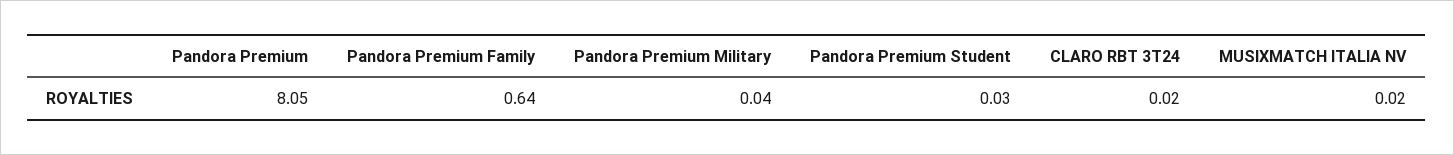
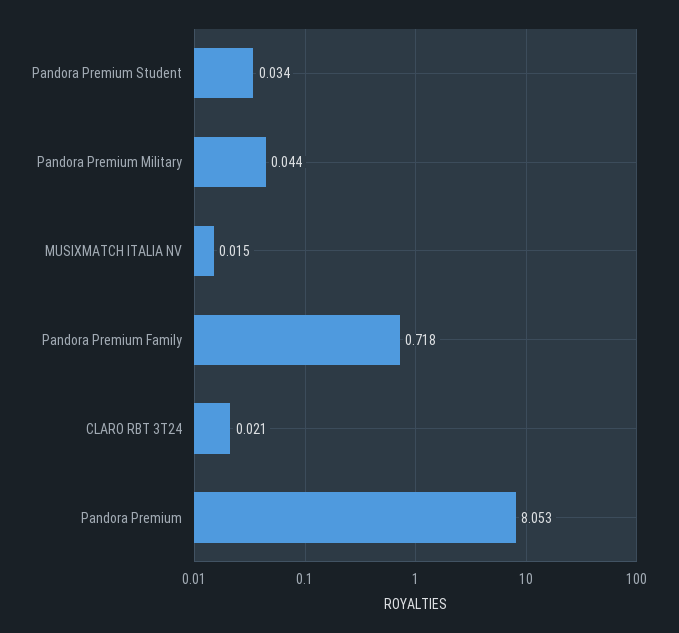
  {
    "Pandora Premium": 8.053,
-   "Pandora Premium Family": 0.64,
+   "Pandora Premium Family": 0.718,
    "Pandora Premium Military": 0.044,
    "Pandora Premium Student": 0.034,
    "CLARO RBT 3T24": 0.021,
    "MUSIXMATCH ITALIA NV": 0.015
  }

